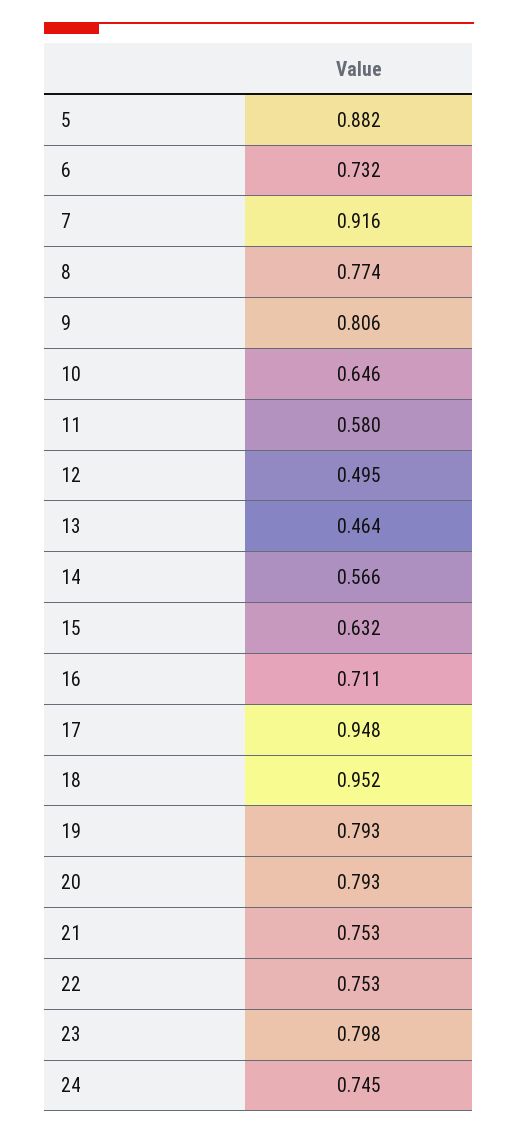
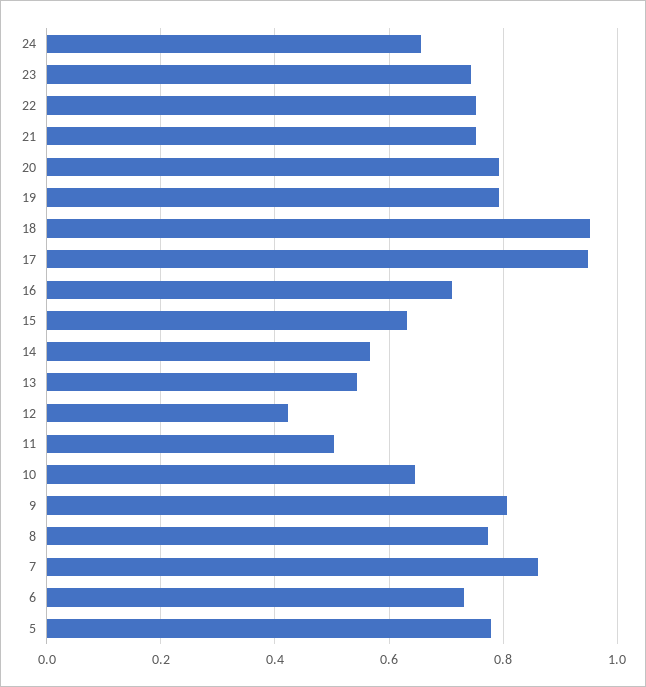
  {
-   "5": 0.882,
+   "5": 0.78,
    "6": 0.732,
-   "7": 0.916,
+   "7": 0.86,
    "8": 0.774,
    "9": 0.806,
    "10": 0.646,
-   "11": 0.58,
+   "11": 0.5,
-   "12": 0.495,
+   "12": 0.42,
-   "13": 0.464,
+   "13": 0.54,
    "14": 0.566,
    "15": 0.632,
    "16": 0.711,
    "17": 0.948,
    "18": 0.952,
    "19": 0.793,
    "20": 0.793,
    "21": 0.753,
    "22": 0.753,
-   "23": 0.798,
+   "23": 0.74,
-   "24": 0.745
+   "24": 0.66
  }

